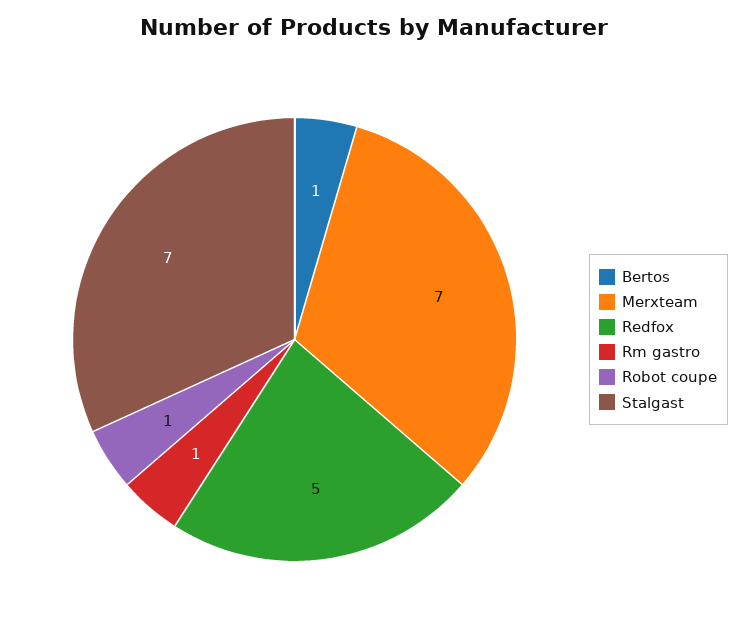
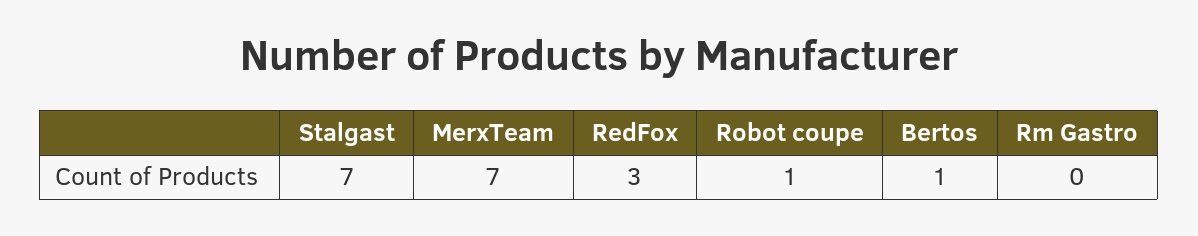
  {
    "Bertos": 1,
    "Merxteam": 7,
-   "Redfox": 5,
+   "Redfox": 3,
-   "Rm gastro": 1,
+   "Rm gastro": 0,
    "Robot coupe": 1,
    "Stalgast": 7
  }

